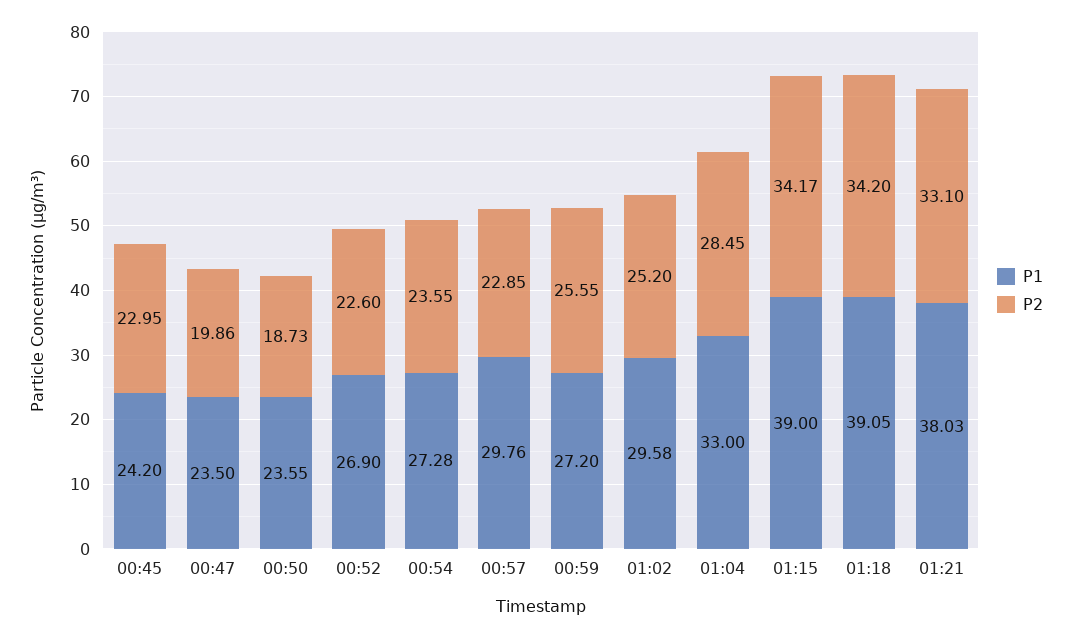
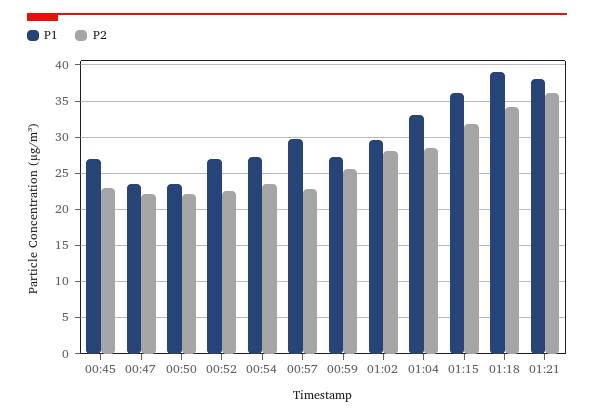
  {
    "P1": {
-     "00:45": 24.2,
+     "00:45": 27,
      "00:47": 23.5,
      "00:50": 23.55,
      "00:52": 26.9,
      "00:54": 27.28,
      "00:57": 29.76,
      "00:59": 27.2,
      "01:02": 29.58,
      "01:04": 33,
-     "01:15": 39,
+     "01:15": 36,
      "01:18": 39.05,
      "01:21": 38.03
    },
    "P2": {
      "00:45": 22.95,
-     "00:47": 19.86,
+     "00:47": 22,
-     "00:50": 18.73,
+     "00:50": 22,
      "00:52": 22.6,
      "00:54": 23.55,
      "00:57": 22.85,
      "00:59": 25.55,
-     "01:02": 25.2,
+     "01:02": 28,
      "01:04": 28.45,
-     "01:15": 34.17,
+     "01:15": 32,
      "01:18": 34.2,
-     "01:21": 33.1
+     "01:21": 36
    }
  }

